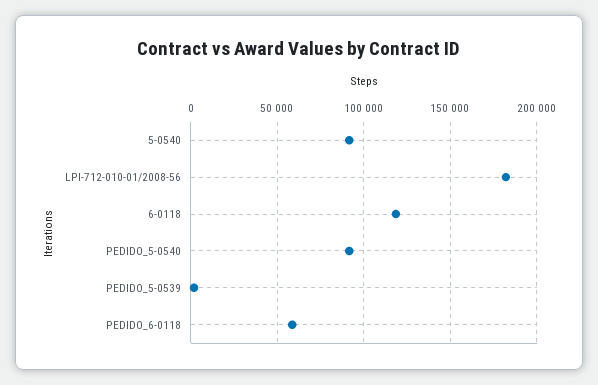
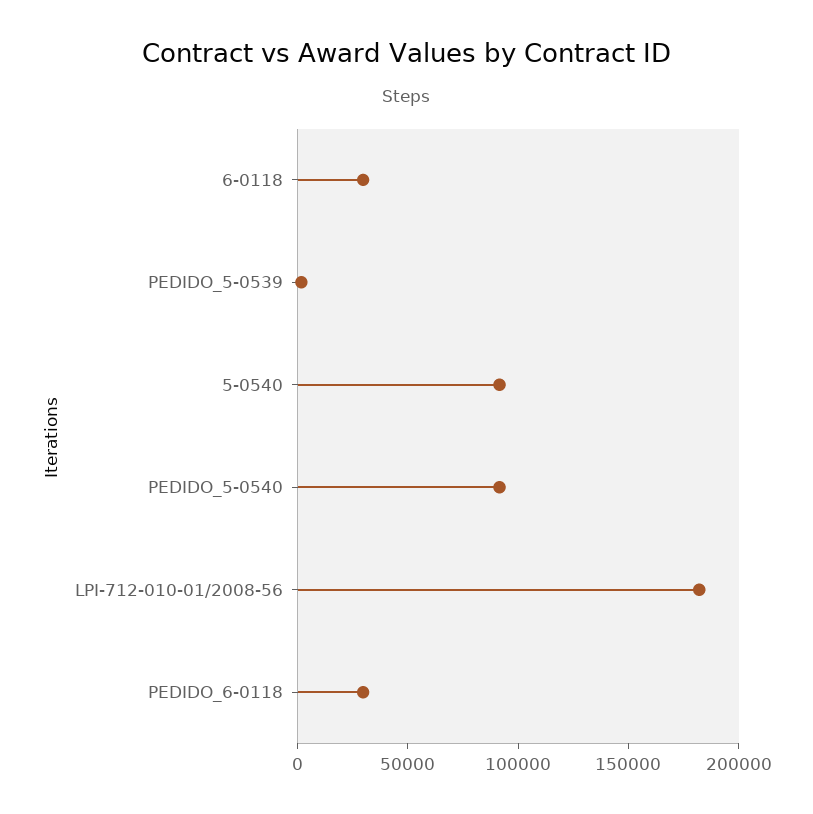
  {
    "5-0540": 90000,
    "LPI-712-010-01/2008-56": 180000,
-   "6-0118": 120000,
+   "6-0118": 30000,
    "PEDIDO_5-0540": 90000,
    "PEDIDO_5-0539": 0,
-   "PEDIDO_6-0118": 60000
+   "PEDIDO_6-0118": 30000
  }

